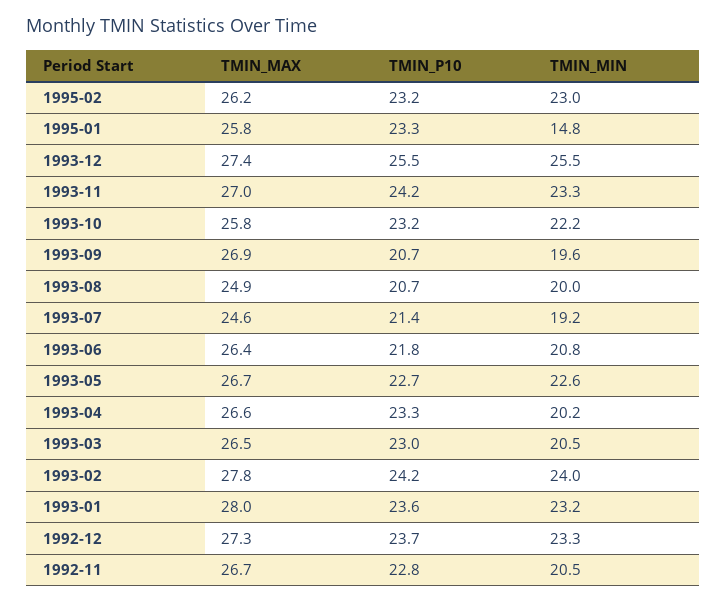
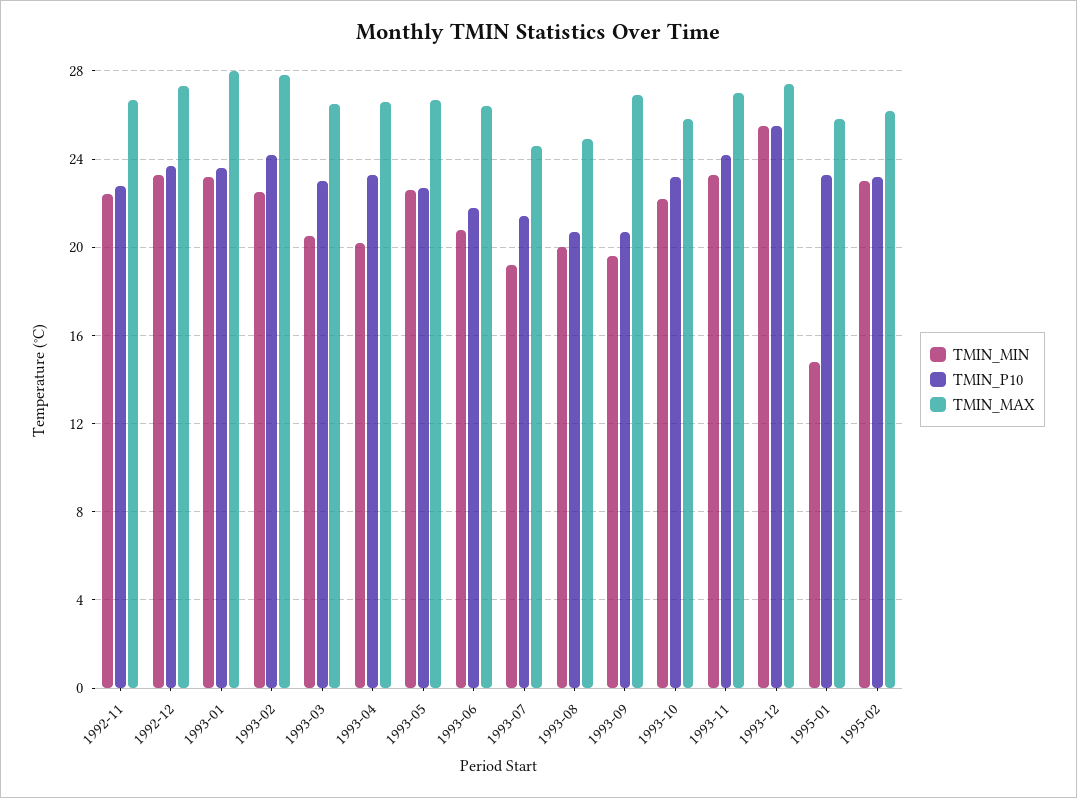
  {
    "TMIN_MAX": {
      "1995-02": 26.2,
      "1995-01": 25.8,
      "1993-12": 27.4,
      "1993-11": 27,
      "1993-10": 25.8,
      "1993-09": 26.9,
      "1993-08": 24.9,
      "1993-07": 24.6,
      "1993-06": 26.4,
      "1993-05": 26.7,
      "1993-04": 26.6,
      "1993-03": 26.5,
      "1993-02": 27.8,
      "1993-01": 28,
      "1992-12": 27.3,
      "1992-11": 26.7
    },
    "TMIN_P10": {
      "1995-02": 23.2,
      "1995-01": 23.3,
      "1993-12": 25.5,
      "1993-11": 24.2,
      "1993-10": 23.2,
      "1993-09": 20.7,
      "1993-08": 20.7,
      "1993-07": 21.4,
      "1993-06": 21.8,
      "1993-05": 22.7,
      "1993-04": 23.3,
      "1993-03": 23,
      "1993-02": 24.2,
      "1993-01": 23.6,
      "1992-12": 23.7,
      "1992-11": 22.8
    },
    "TMIN_MIN": {
      "1995-02": 23,
      "1995-01": 14.8,
      "1993-12": 25.5,
      "1993-11": 23.3,
      "1993-10": 22.2,
      "1993-09": 19.6,
      "1993-08": 20,
      "1993-07": 19.2,
      "1993-06": 20.8,
      "1993-05": 22.6,
      "1993-04": 20.2,
      "1993-03": 20.5,
-     "1993-02": 24,
+     "1993-02": 22.5,
      "1993-01": 23.2,
      "1992-12": 23.3,
-     "1992-11": 20.5
+     "1992-11": 22.5
    }
  }

